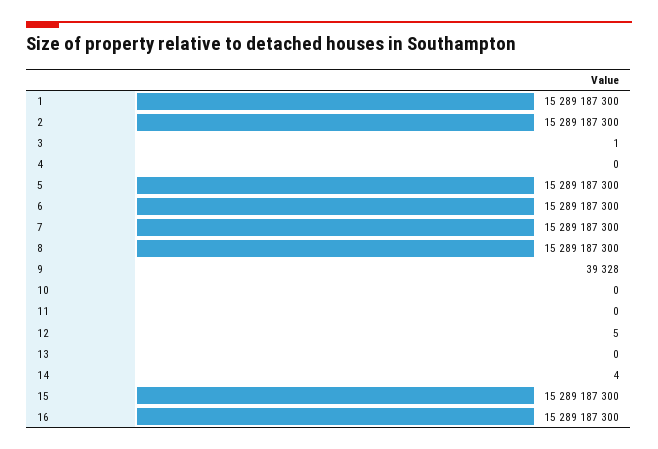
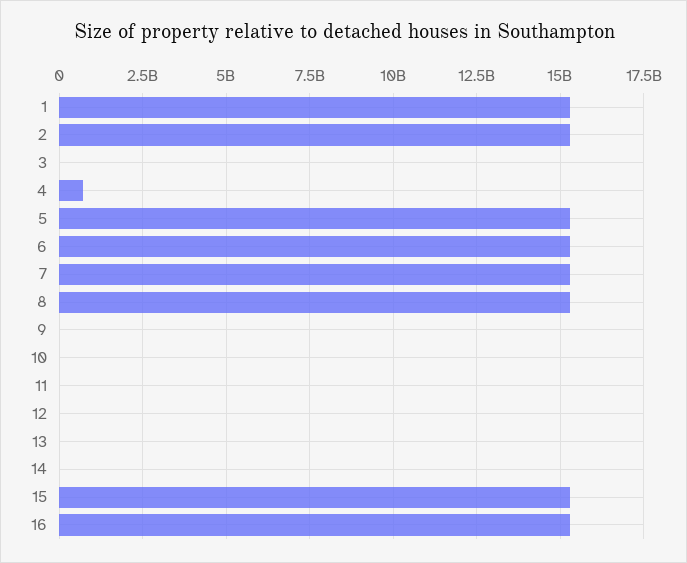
  {
    "1": 15289187300,
    "2": 15289187300,
    "3": 1,
-   "4": 0,
+   "4": 750000000,
    "5": 15289187300,
    "6": 15289187300,
    "7": 15289187300,
    "8": 15289187300,
    "9": 39328,
    "10": 0,
    "11": 0,
    "12": 5,
    "13": 0,
    "14": 4,
    "15": 15289187300,
    "16": 15289187300
  }

